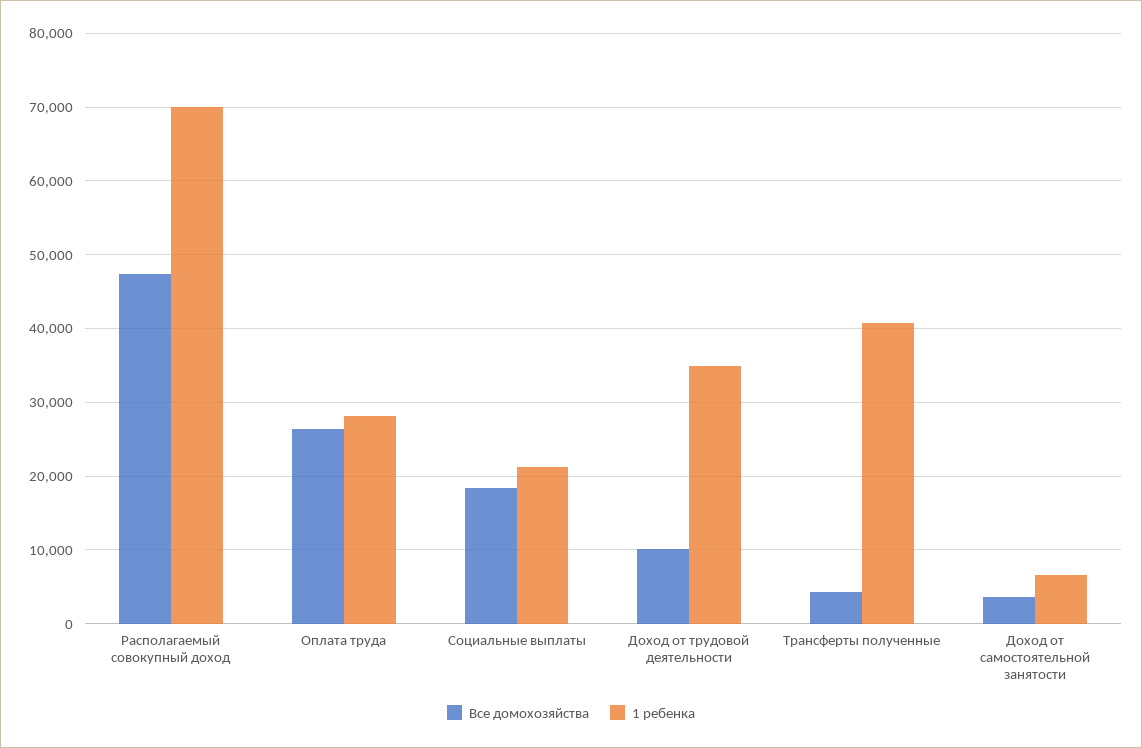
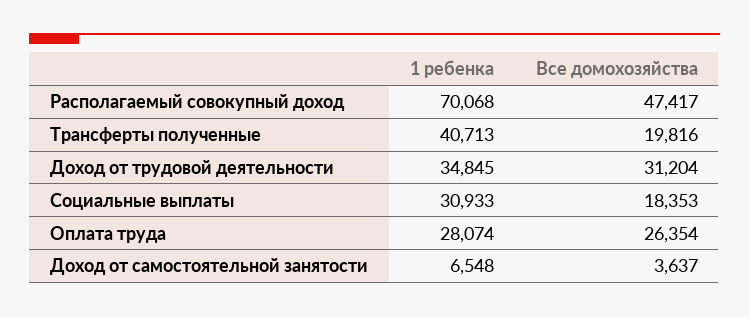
  {
    "Все домохозяйства": {
      "Располагаемый совокупный доход": 47417,
      "Оплата труда": 26354,
      "Социальные выплаты": 18353,
-     "Доход от трудовой деятельности": 10000,
+     "Доход от трудовой деятельности": 31204,
-     "Трансферты полученные": 4000,
+     "Трансферты полученные": 19816,
      "Доход от самостоятельной занятости": 3637
    },
    "1 ребенка": {
      "Располагаемый совокупный доход": 70068,
      "Оплата труда": 28074,
-     "Социальные выплаты": 21000,
+     "Социальные выплаты": 30933,
      "Доход от трудовой деятельности": 34845,
      "Трансферты полученные": 40713,
      "Доход от самостоятельной занятости": 6548
    }
  }

